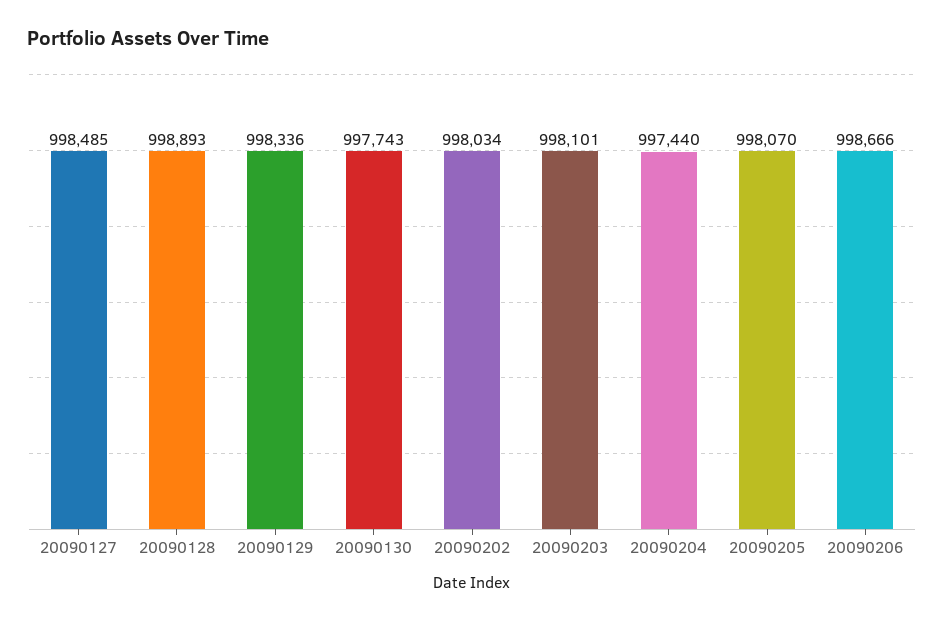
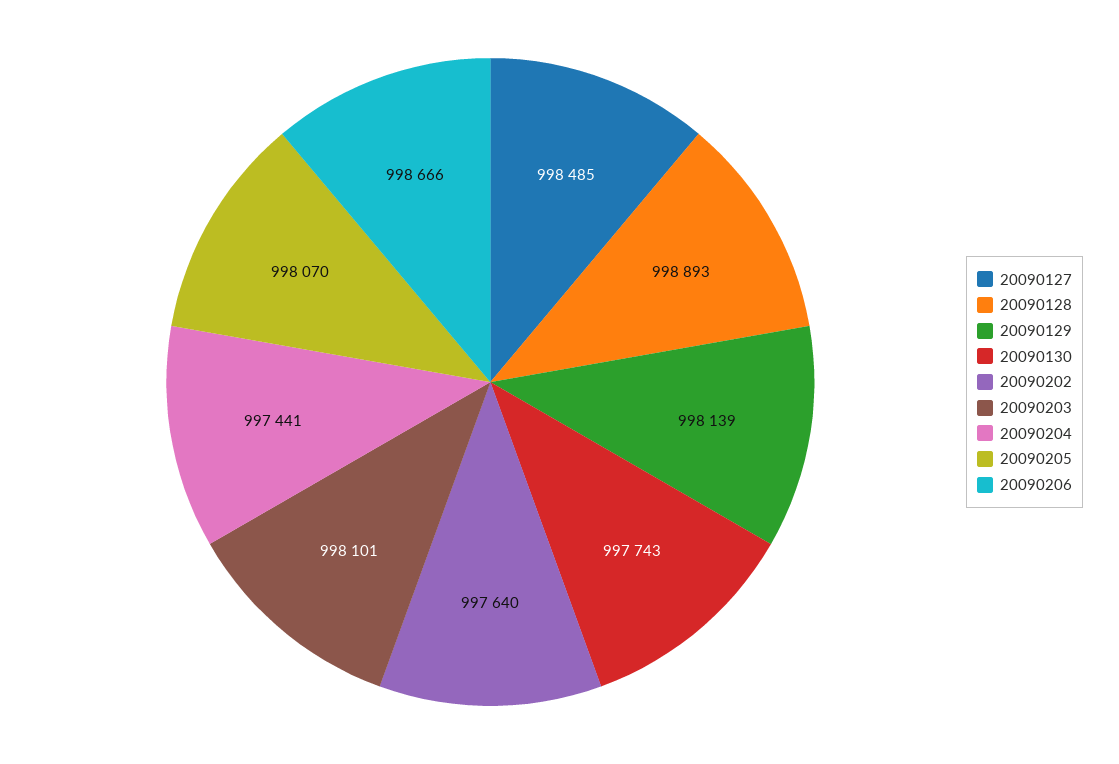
  {
    "20090127": 998485,
    "20090128": 998893,
-   "20090129": 998336,
+   "20090129": 998139,
    "20090130": 997743,
-   "20090202": 998034,
+   "20090202": 997640,
    "20090203": 998101,
-   "20090204": 997440,
+   "20090204": 997441,
    "20090205": 998070,
    "20090206": 998666
  }

